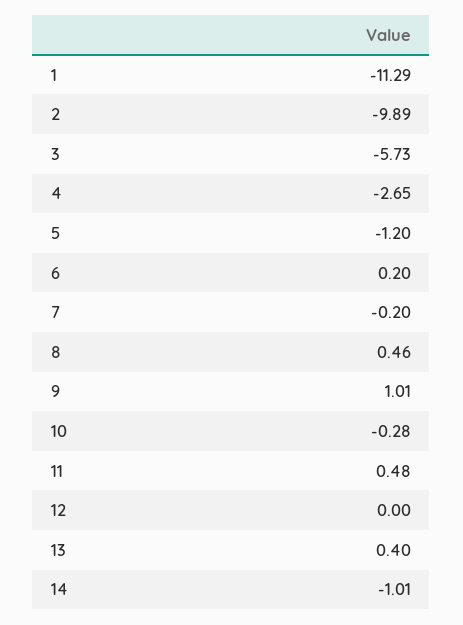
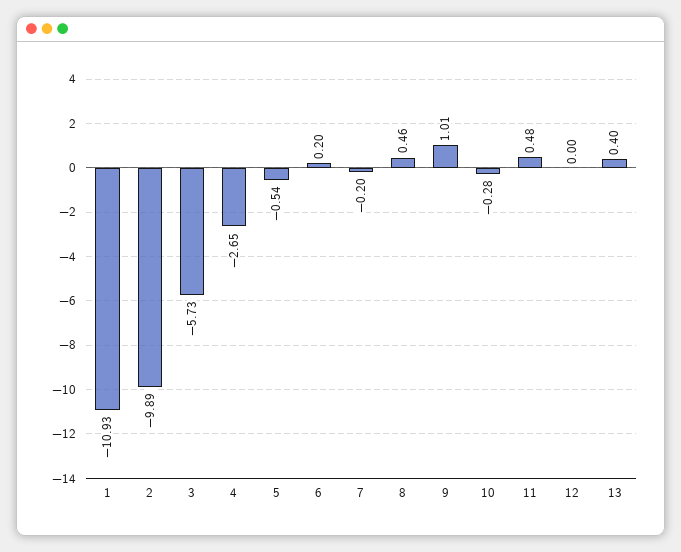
  {
-   "1": -11.29,
+   "1": -10.93,
    "2": -9.89,
    "3": -5.73,
    "4": -2.65,
-   "5": -1.2,
+   "5": -0.54,
    "6": 0.2,
    "7": -0.2,
    "8": 0.46,
    "9": 1.01,
    "10": -0.28,
    "11": 0.48,
    "12": 0,
-   "13": 0.4,
+   "13": 0.4
-   "14": -1.01
  }

